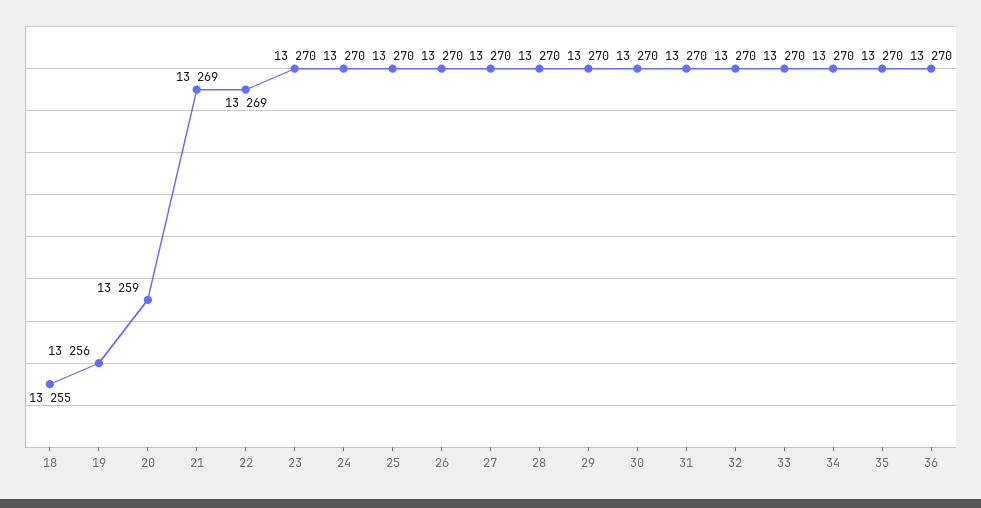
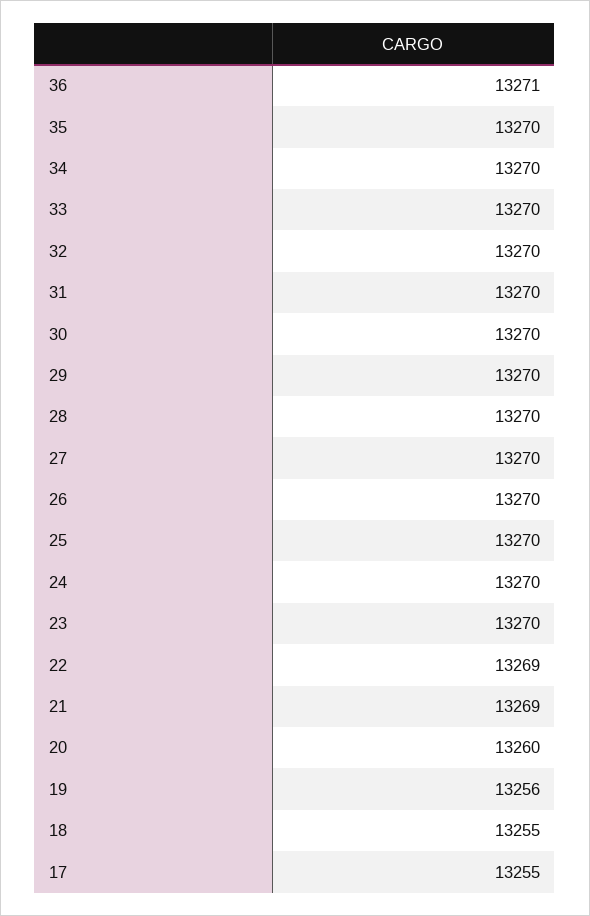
  {
    "18": 13255,
    "19": 13256,
-   "20": 13259,
+   "20": 13260,
    "21": 13269,
    "22": 13269,
    "23": 13270,
    "24": 13270,
    "25": 13270,
    "26": 13270,
    "27": 13270,
    "28": 13270,
    "29": 13270,
    "30": 13270,
    "31": 13270,
    "32": 13270,
    "33": 13270,
    "34": 13270,
    "35": 13270,
-   "36": 13270
+   "36": 13271,
+   "17": 13255
  }

